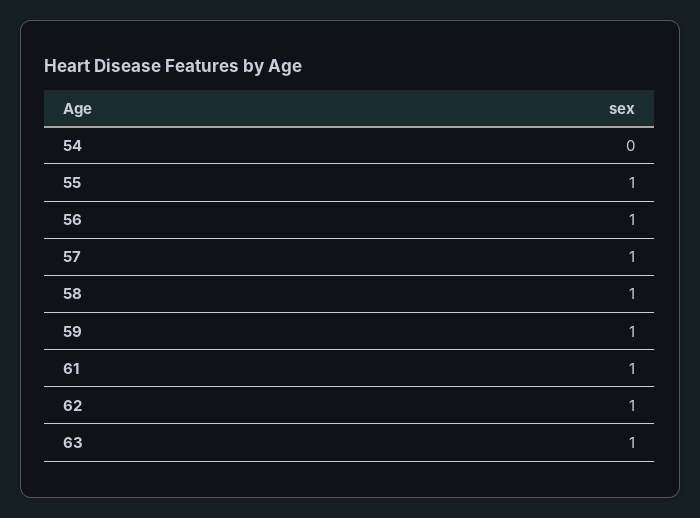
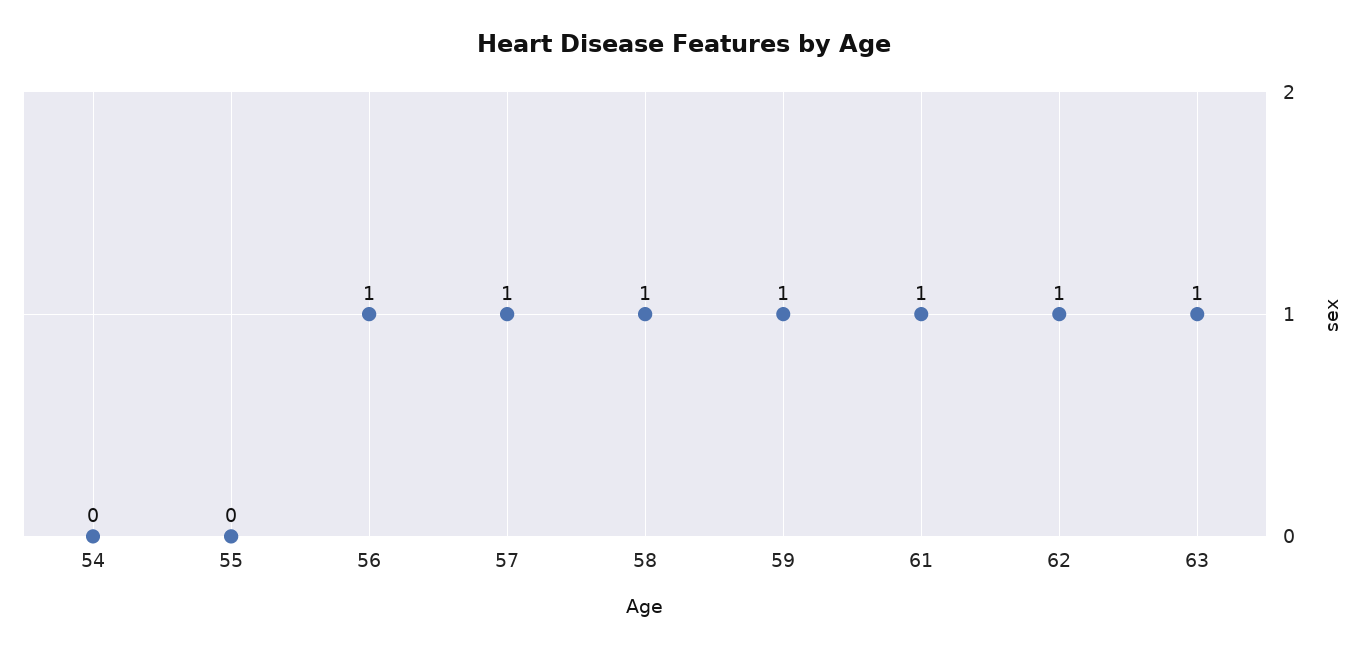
  {
    "54": 0,
-   "55": 1,
+   "55": 0,
    "56": 1,
    "57": 1,
    "58": 1,
    "59": 1,
    "61": 1,
    "62": 1,
    "63": 1
  }

